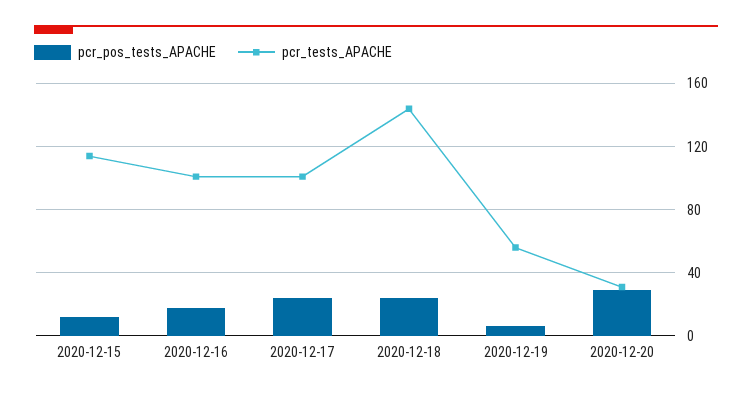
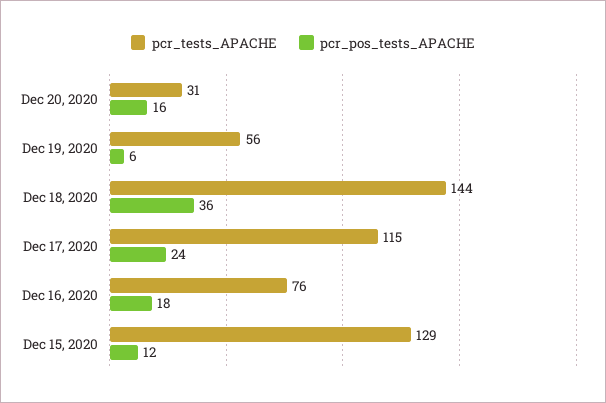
  {
    "pcr_pos_tests_APACHE": {
      "2020-12-15": 12,
      "2020-12-16": 18,
      "2020-12-17": 24,
-     "2020-12-18": 25,
+     "2020-12-18": 36,
      "2020-12-19": 6,
-     "2020-12-20": 30
+     "2020-12-20": 16
    },
    "pcr_tests_APACHE": {
-     "2020-12-15": 115,
+     "2020-12-15": 129,
-     "2020-12-16": 100,
+     "2020-12-16": 76,
-     "2020-12-17": 100,
+     "2020-12-17": 115,
      "2020-12-18": 144,
      "2020-12-19": 56,
      "2020-12-20": 31
    }
  }

